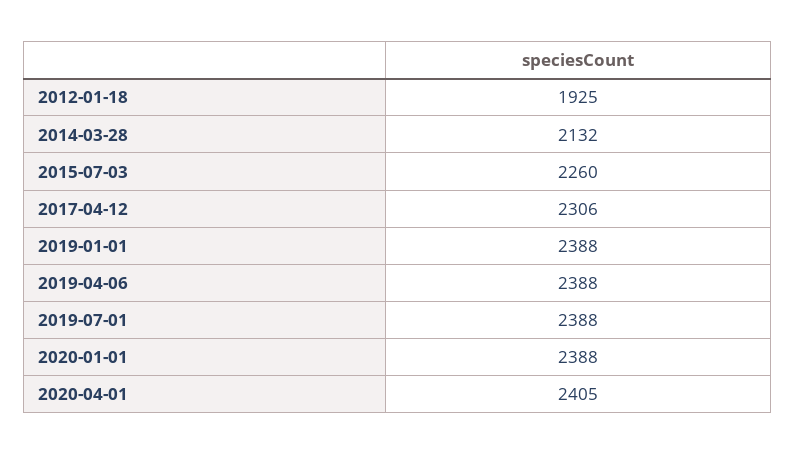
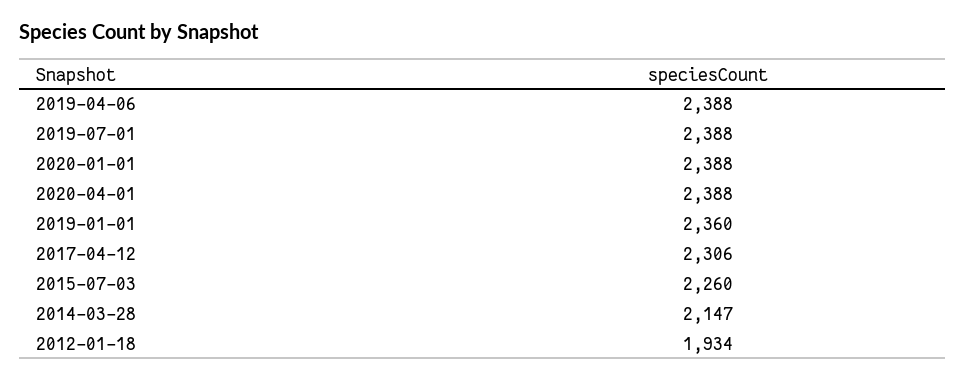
  {
-   "2012-01-18": 1925,
+   "2012-01-18": 1934,
-   "2014-03-28": 2132,
+   "2014-03-28": 2147,
    "2015-07-03": 2260,
    "2017-04-12": 2306,
-   "2019-01-01": 2388,
+   "2019-01-01": 2360,
    "2019-04-06": 2388,
    "2019-07-01": 2388,
    "2020-01-01": 2388,
-   "2020-04-01": 2405
+   "2020-04-01": 2388
  }

